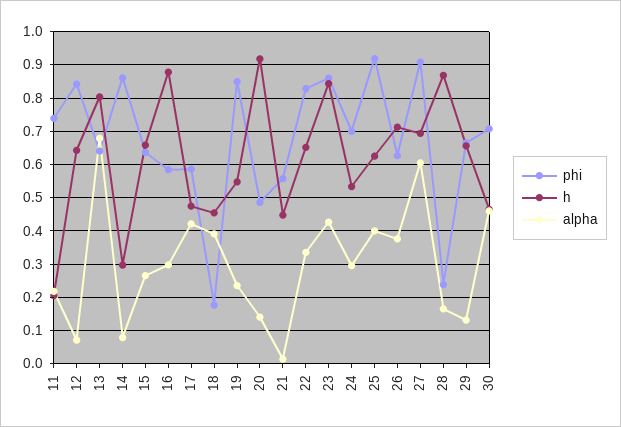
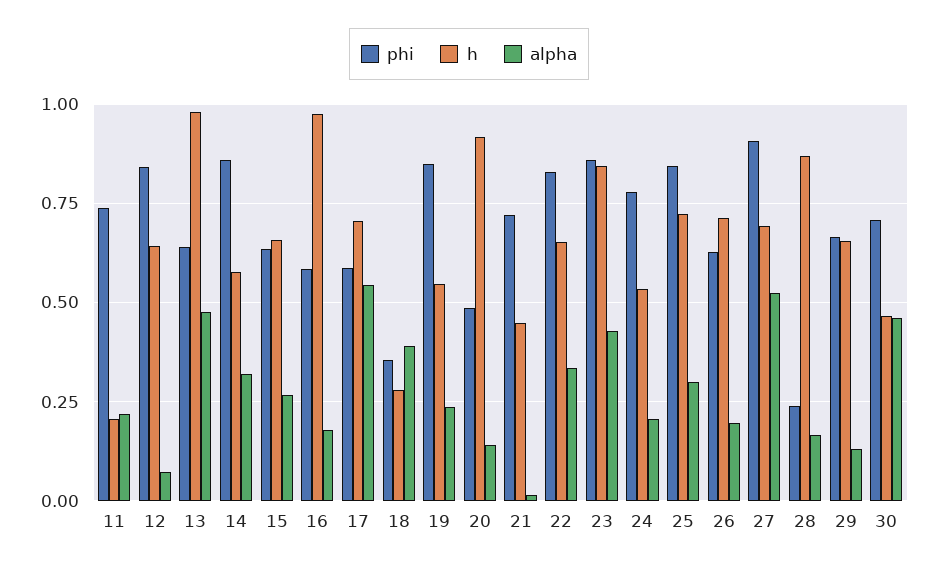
  {
    "phi": {
      "11": 0.74,
      "12": 0.84,
      "13": 0.64,
      "14": 0.86,
      "15": 0.64,
      "16": 0.58,
      "17": 0.58,
-     "18": 0.18,
+     "18": 0.35,
      "19": 0.84,
      "20": 0.48,
-     "21": 0.56,
+     "21": 0.725,
      "22": 0.82,
      "23": 0.86,
-     "24": 0.7,
+     "24": 0.775,
-     "25": 0.92,
+     "25": 0.85,
      "26": 0.62,
      "27": 0.9,
      "28": 0.24,
      "29": 0.66,
      "30": 0.7
    },
    "h": {
      "11": 0.2,
      "12": 0.64,
-     "13": 0.8,
+     "13": 0.975,
-     "14": 0.3,
+     "14": 0.575,
      "15": 0.66,
-     "16": 0.88,
+     "16": 0.975,
-     "17": 0.48,
+     "17": 0.7,
-     "18": 0.46,
+     "18": 0.275,
      "19": 0.54,
      "20": 0.92,
      "21": 0.44,
      "22": 0.66,
      "23": 0.84,
      "24": 0.54,
-     "25": 0.62,
+     "25": 0.725,
      "26": 0.72,
      "27": 0.7,
      "28": 0.86,
      "29": 0.66,
      "30": 0.46
    },
    "alpha": {
      "11": 0.22,
      "12": 0.08,
-     "13": 0.68,
+     "13": 0.475,
-     "14": 0.08,
+     "14": 0.325,
      "15": 0.26,
-     "16": 0.3,
+     "16": 0.175,
-     "17": 0.42,
+     "17": 0.55,
      "18": 0.4,
      "19": 0.24,
      "20": 0.14,
      "21": 0.02,
      "22": 0.34,
      "23": 0.42,
-     "24": 0.3,
+     "24": 0.2,
-     "25": 0.4,
+     "25": 0.3,
-     "26": 0.38,
+     "26": 0.2,
-     "27": 0.6,
+     "27": 0.525,
      "28": 0.16,
      "29": 0.14,
      "30": 0.46
    }
  }

